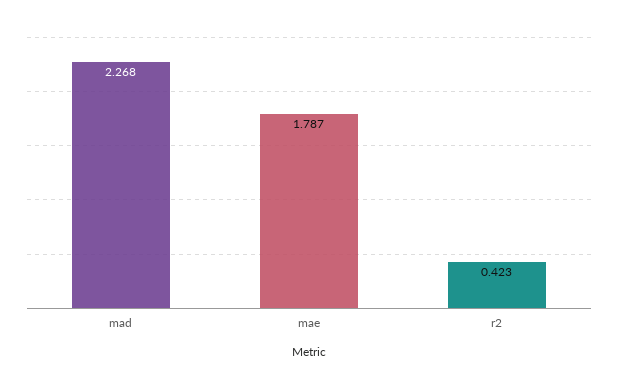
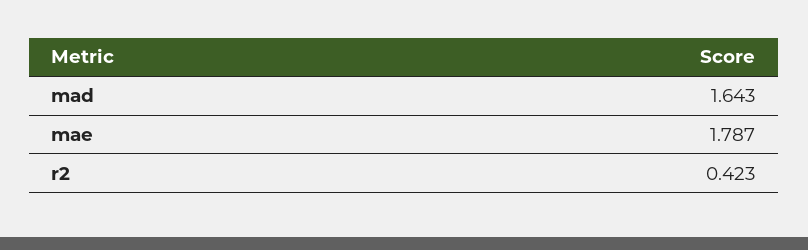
  {
-   "mad": 2.268,
+   "mad": 1.643,
    "mae": 1.787,
    "r2": 0.423
  }

